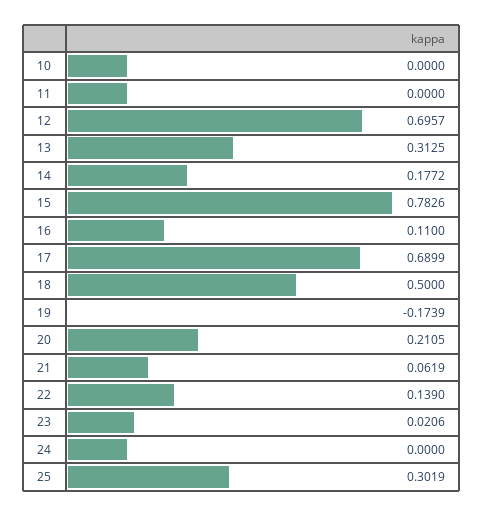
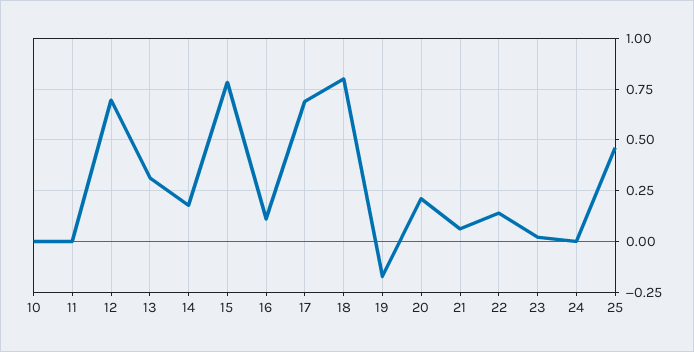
  {
    "10": 0,
    "11": 0,
    "12": 0.6957,
    "13": 0.3125,
    "14": 0.1772,
    "15": 0.7826,
    "16": 0.11,
    "17": 0.6899,
-   "18": 0.5,
+   "18": 0.8,
    "19": -0.1739,
    "20": 0.2105,
    "21": 0.0619,
    "22": 0.139,
    "23": 0.0206,
    "24": 0,
-   "25": 0.3019
+   "25": 0.45
  }

